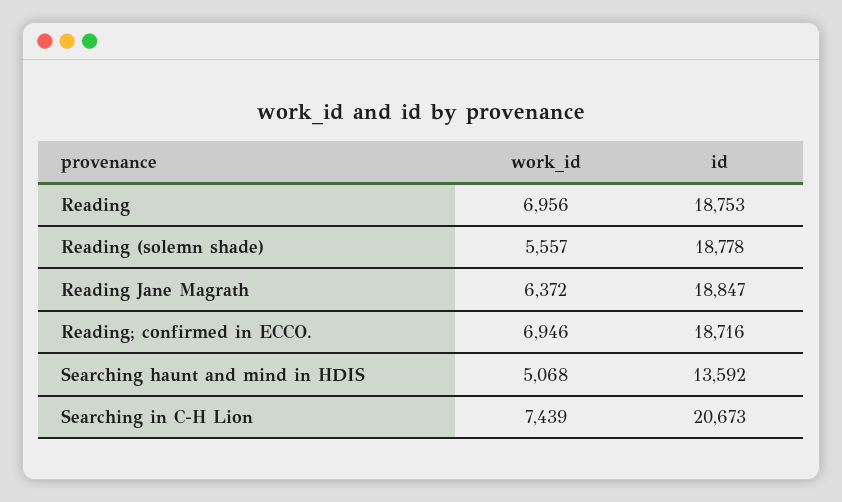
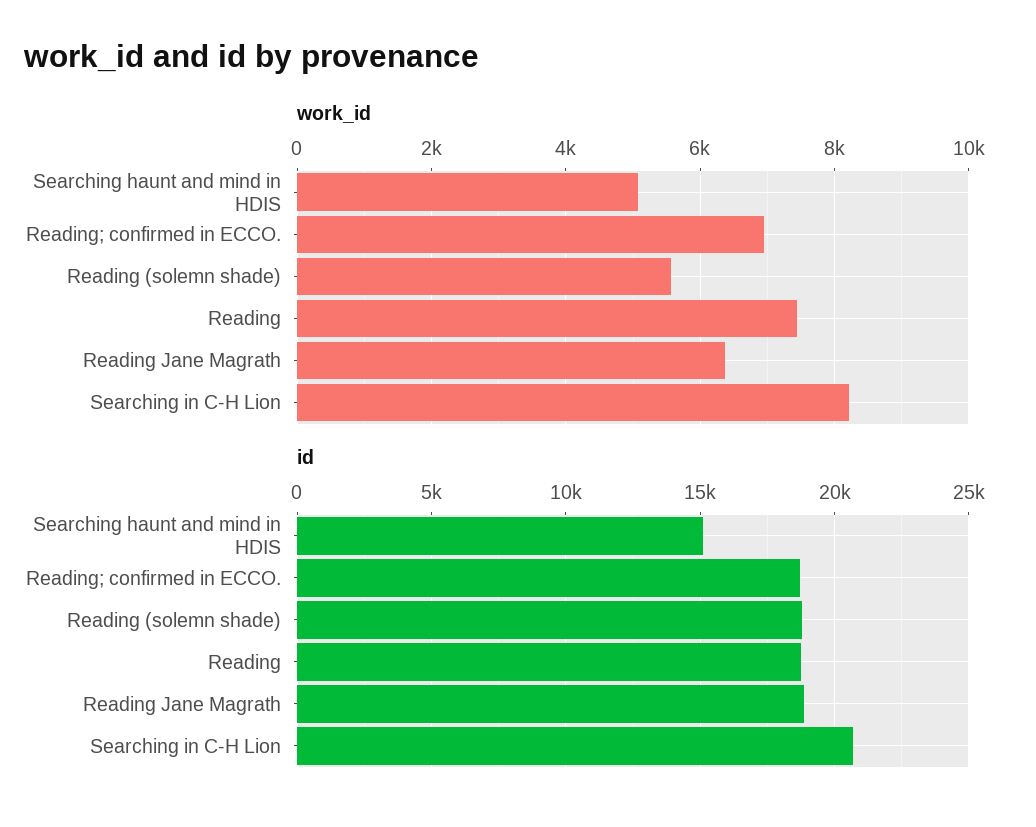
  {
    "work_id": {
-     "Reading": 6956,
+     "Reading": 7400,
      "Reading (solemn shade)": 5557,
      "Reading Jane Magrath": 6372,
      "Reading; confirmed in ECCO.": 6946,
      "Searching haunt and mind in HDIS": 5068,
-     "Searching in C-H Lion": 7439
+     "Searching in C-H Lion": 8200
    },
    "id": {
      "Reading": 18753,
      "Reading (solemn shade)": 18778,
      "Reading Jane Magrath": 18847,
      "Reading; confirmed in ECCO.": 18716,
-     "Searching haunt and mind in HDIS": 13592,
+     "Searching haunt and mind in HDIS": 15000,
      "Searching in C-H Lion": 20673
    }
  }

